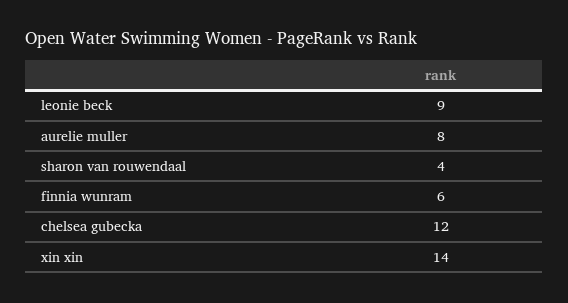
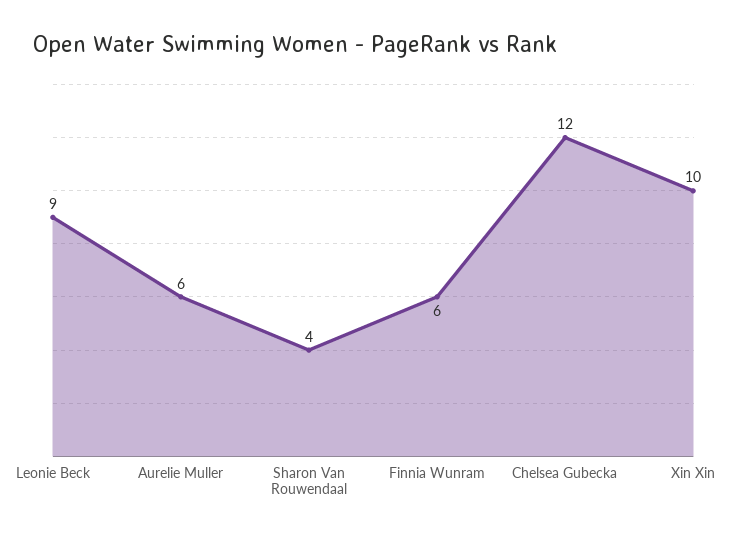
  {
    "leonie beck": 9,
-   "aurelie muller": 8,
+   "aurelie muller": 6,
    "sharon van rouwendaal": 4,
    "finnia wunram": 6,
    "chelsea gubecka": 12,
-   "xin xin": 14
+   "xin xin": 10
  }

